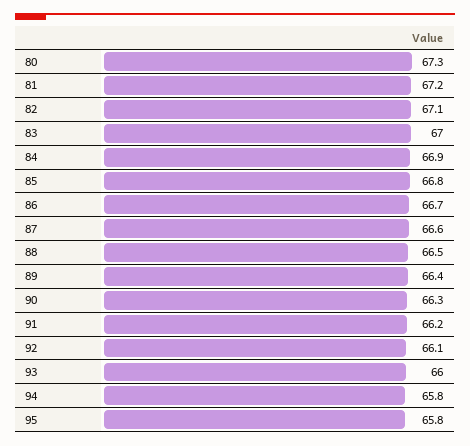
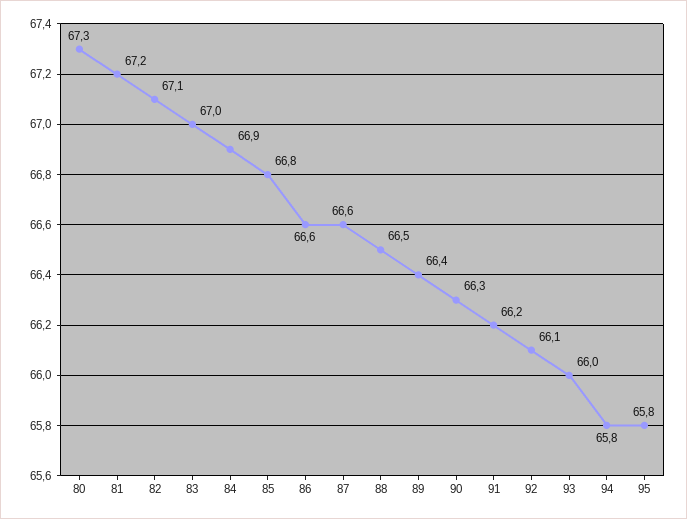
  {
    "80": 67.3,
    "81": 67.2,
    "82": 67.1,
    "83": 67,
    "84": 66.9,
    "85": 66.8,
-   "86": 66.7,
+   "86": 66.6,
    "87": 66.6,
    "88": 66.5,
    "89": 66.4,
    "90": 66.3,
    "91": 66.2,
    "92": 66.1,
    "93": 66,
    "94": 65.8,
    "95": 65.8
  }

